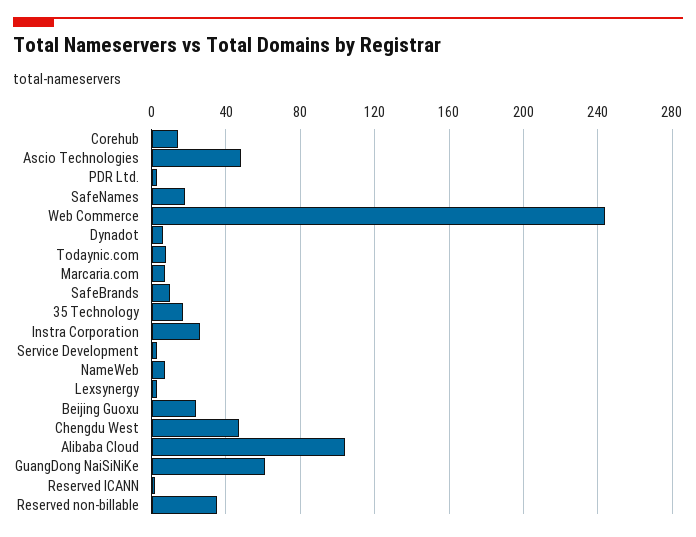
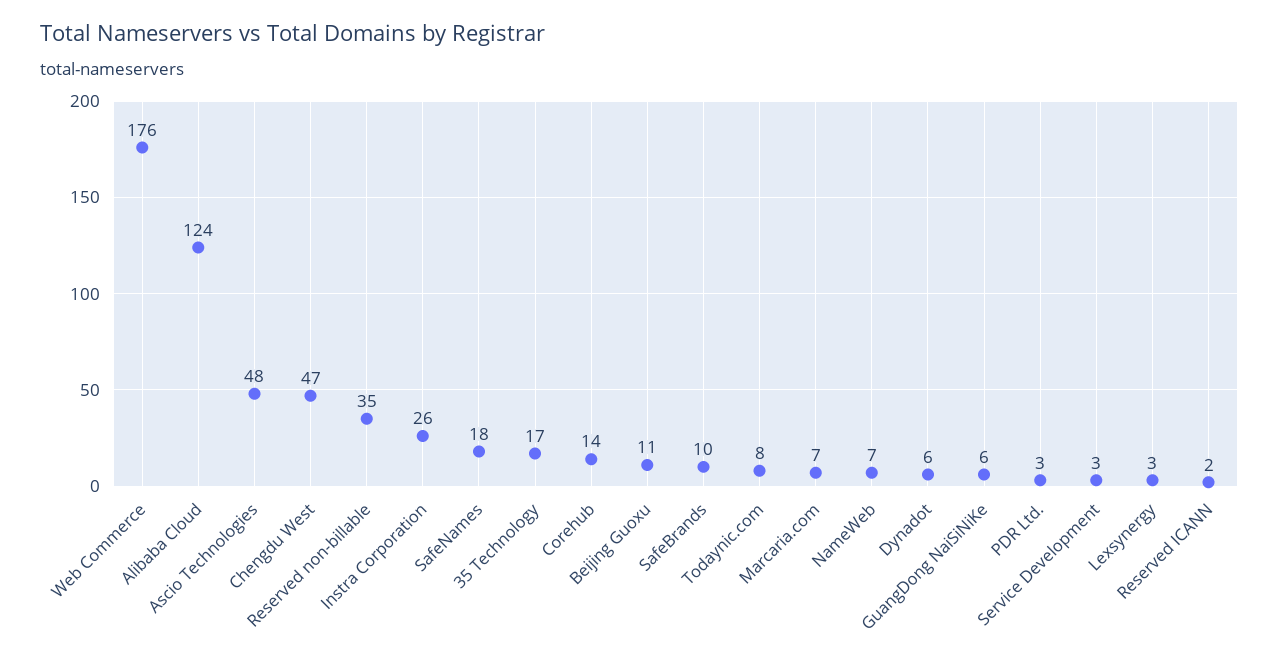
  {
    "Corehub": 14,
    "Ascio Technologies": 48,
    "PDR Ltd.": 3,
    "SafeNames": 18,
-   "Web Commerce": 245,
+   "Web Commerce": 176,
    "Dynadot": 6,
    "Todaynic.com": 8,
    "Marcaria.com": 7,
    "SafeBrands": 10,
    "35 Technology": 17,
    "Instra Corporation": 26,
    "Service Development": 3,
    "NameWeb": 7,
    "Lexsynergy": 3,
-   "Beijing Guoxu": 25,
+   "Beijing Guoxu": 11,
    "Chengdu West": 47,
-   "Alibaba Cloud": 105,
+   "Alibaba Cloud": 124,
-   "GuangDong NaiSiNiKe": 60,
+   "GuangDong NaiSiNiKe": 6,
    "Reserved ICANN": 2,
    "Reserved non-billable": 35
  }

